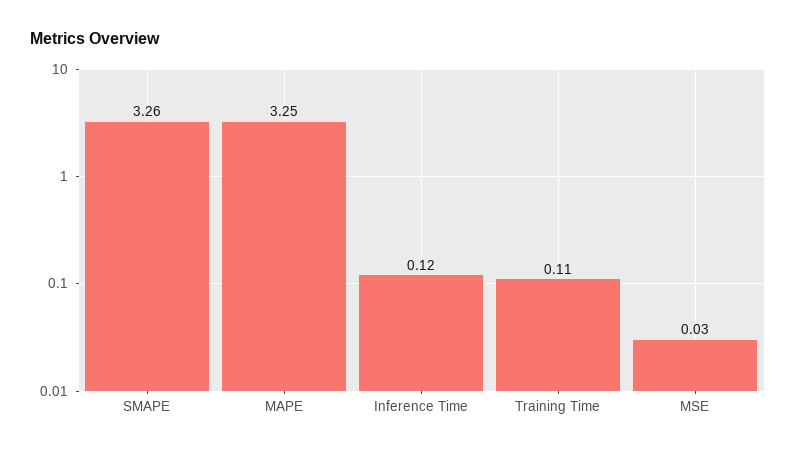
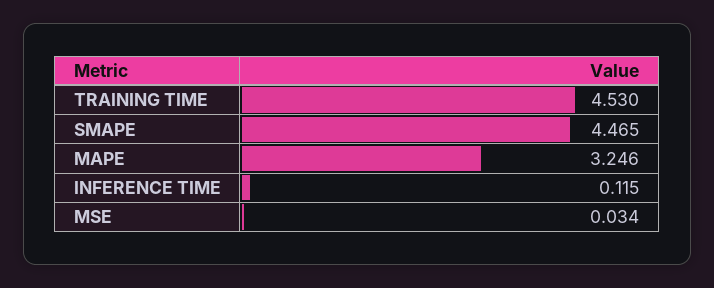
  {
-   "SMAPE": 3.26,
+   "SMAPE": 4.465,
    "MAPE": 3.246,
    "Inference Time": 0.115,
-   "Training Time": 0.11,
+   "Training Time": 4.53,
    "MSE": 0.034
  }

